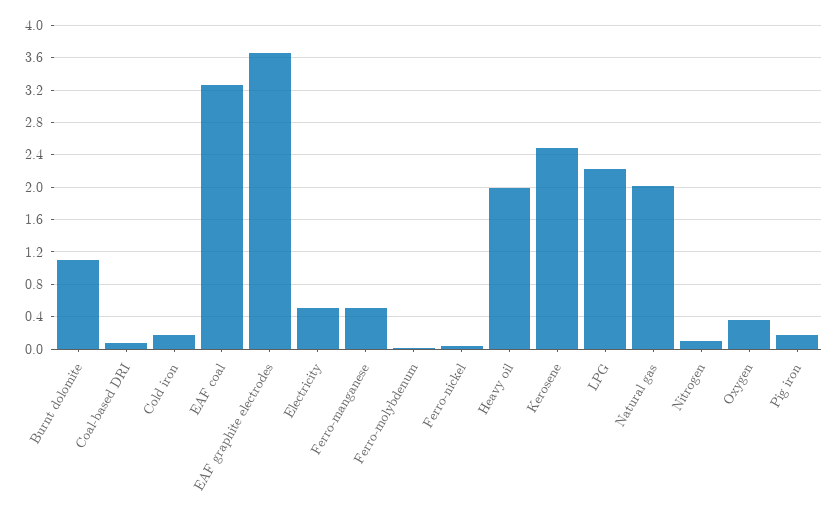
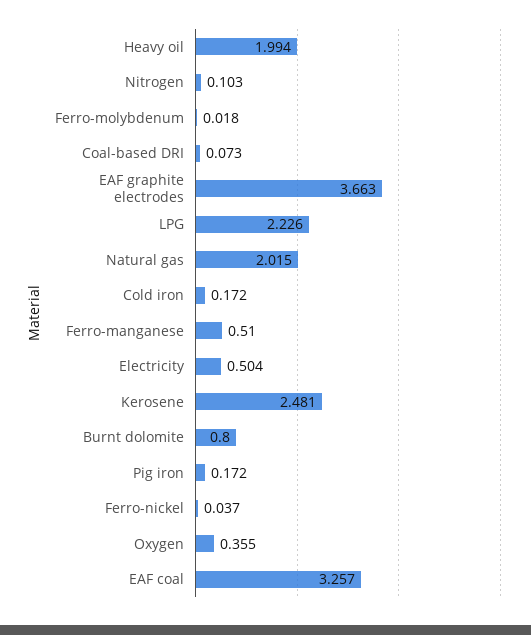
  {
-   "Burnt dolomite": 1.1,
+   "Burnt dolomite": 0.8,
    "Coal-based DRI": 0.073,
    "Cold iron": 0.172,
    "EAF coal": 3.257,
    "EAF graphite electrodes": 3.663,
    "Electricity": 0.504,
    "Ferro-manganese": 0.51,
    "Ferro-molybdenum": 0.018,
    "Ferro-nickel": 0.037,
    "Heavy oil": 1.994,
    "Kerosene": 2.481,
    "LPG": 2.226,
    "Natural gas": 2.015,
    "Nitrogen": 0.103,
    "Oxygen": 0.355,
    "Pig iron": 0.172
  }

